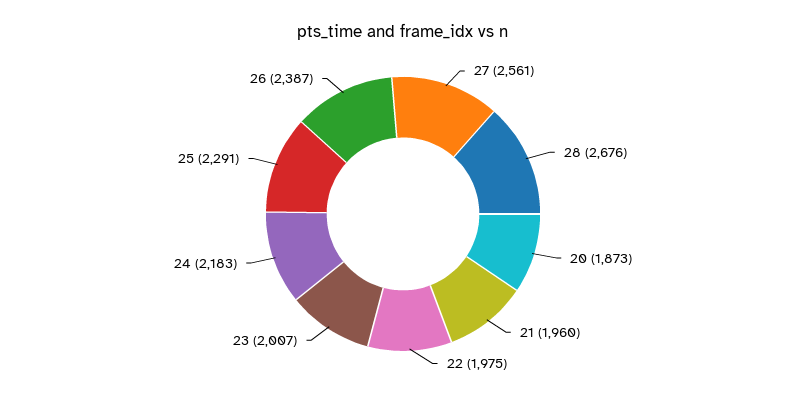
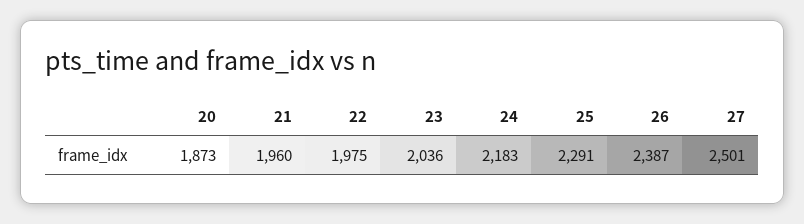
  {
-   "27": 2561,
+   "27": 2501,
-   "28": 2676,
    "20": 1873,
    "21": 1960,
    "22": 1975,
-   "23": 2007,
+   "23": 2036,
    "24": 2183,
    "25": 2291,
    "26": 2387
  }

